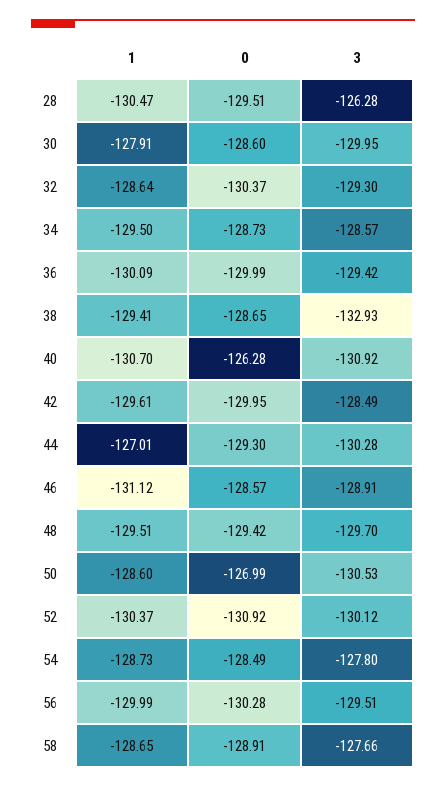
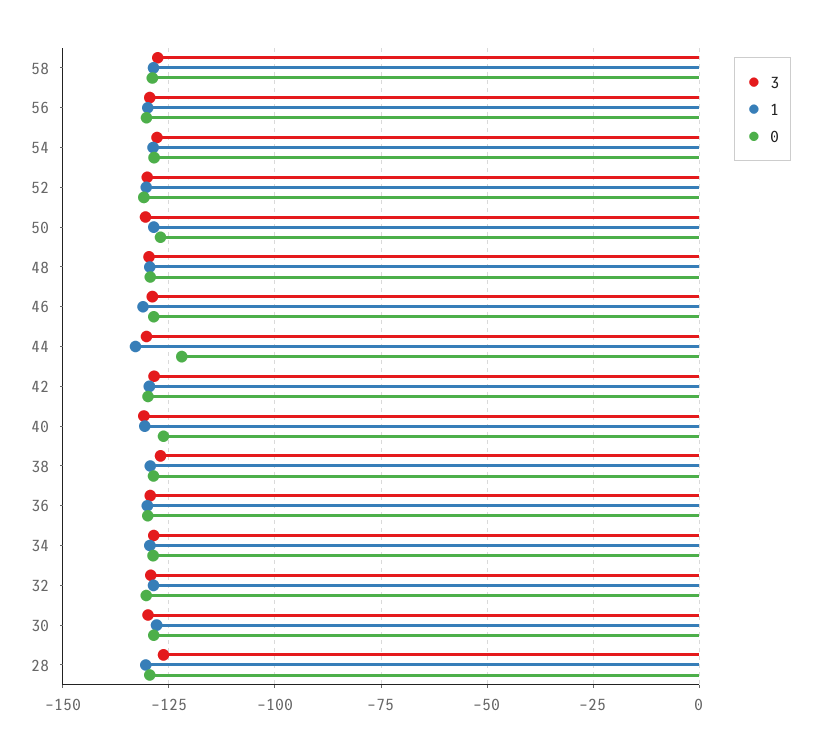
  {
    "1": {
      "28": -130.47,
      "30": -127.91,
      "32": -128.64,
      "34": -129.5,
      "36": -130.09,
      "38": -129.41,
      "40": -130.7,
      "42": -129.61,
-     "44": -127.01,
+     "44": -132.5,
      "46": -131.12,
      "48": -129.51,
      "50": -128.6,
      "52": -130.37,
      "54": -128.73,
      "56": -129.99,
      "58": -128.65
    },
    "0": {
      "28": -129.51,
      "30": -128.6,
      "32": -130.37,
      "34": -128.73,
      "36": -129.99,
      "38": -128.65,
      "40": -126.28,
      "42": -129.95,
-     "44": -129.3,
+     "44": -122.5,
      "46": -128.57,
      "48": -129.42,
      "50": -126.99,
      "52": -130.92,
      "54": -128.49,
      "56": -130.28,
      "58": -128.91
    },
    "3": {
      "28": -126.28,
      "30": -129.95,
      "32": -129.3,
      "34": -128.57,
      "36": -129.42,
-     "38": -132.93,
+     "38": -127.5,
      "40": -130.92,
      "42": -128.49,
      "44": -130.28,
      "46": -128.91,
      "48": -129.7,
      "50": -130.53,
      "52": -130.12,
      "54": -127.8,
      "56": -129.51,
      "58": -127.66
    }
  }

